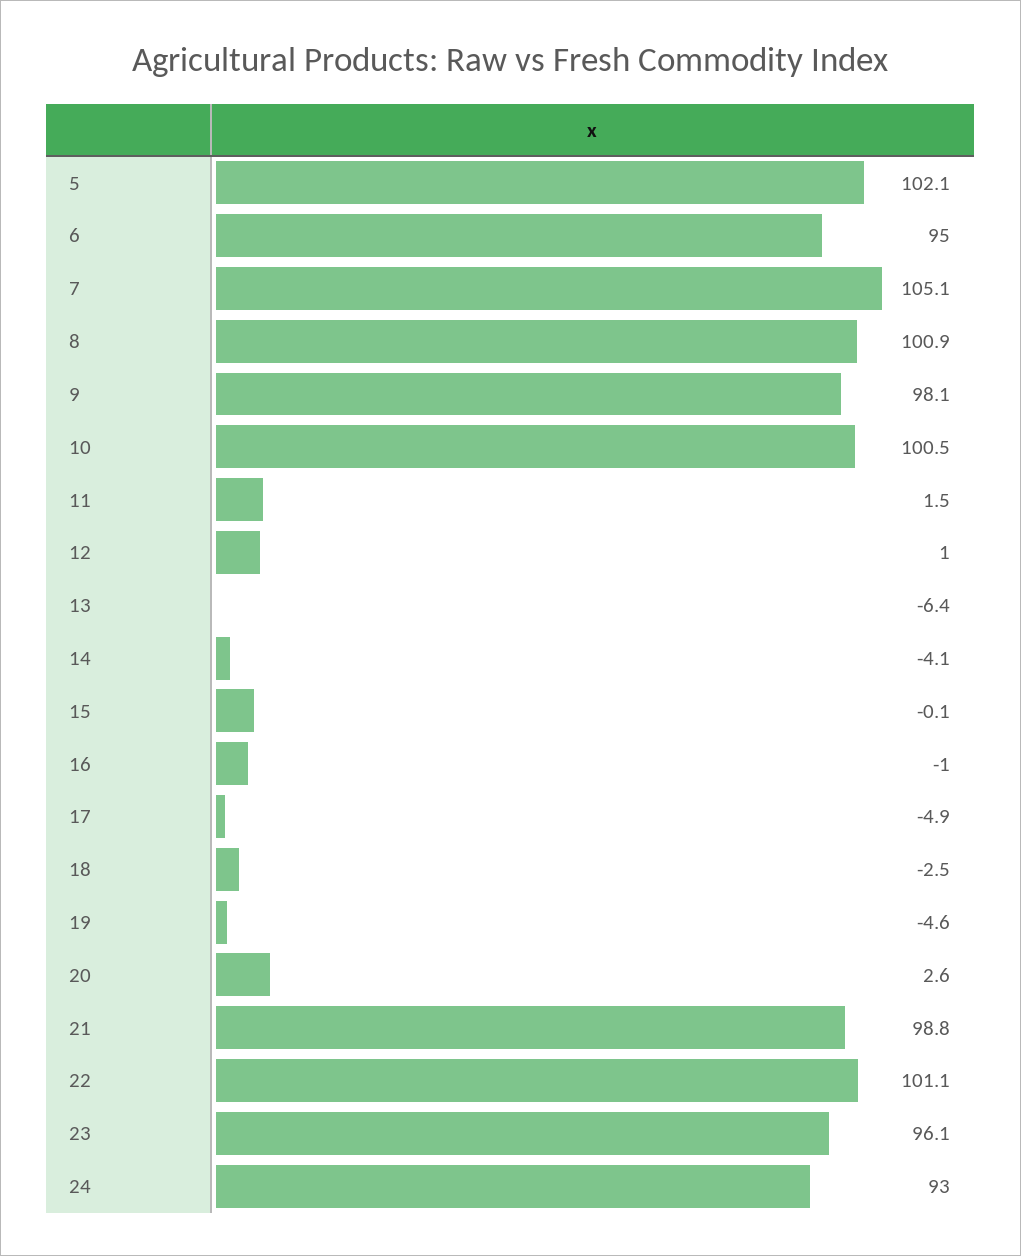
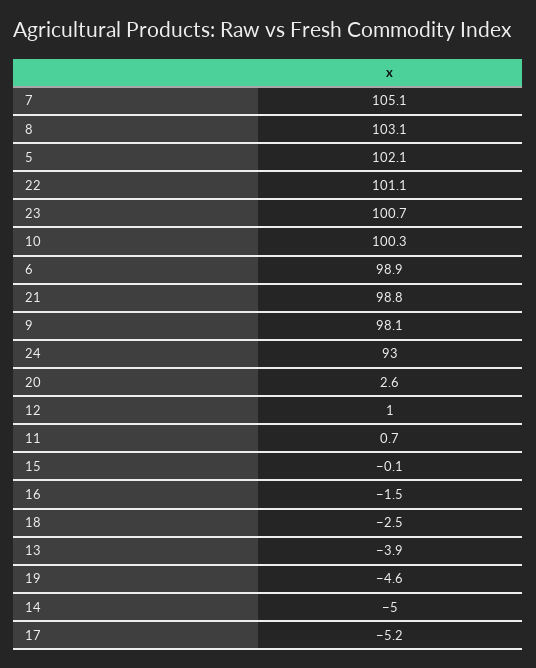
  {
    "5": 102.1,
-   "6": 95,
+   "6": 98.9,
    "7": 105.1,
-   "8": 100.9,
+   "8": 103.1,
    "9": 98.1,
-   "10": 100.5,
+   "10": 100.3,
-   "11": 1.5,
+   "11": 0.7,
    "12": 1,
-   "13": -6.4,
+   "13": -3.9,
-   "14": -4.1,
+   "14": -5,
    "15": -0.1,
-   "16": -1,
+   "16": -1.5,
-   "17": -4.9,
+   "17": -5.2,
    "18": -2.5,
    "19": -4.6,
    "20": 2.6,
    "21": 98.8,
    "22": 101.1,
-   "23": 96.1,
+   "23": 100.7,
    "24": 93
  }

